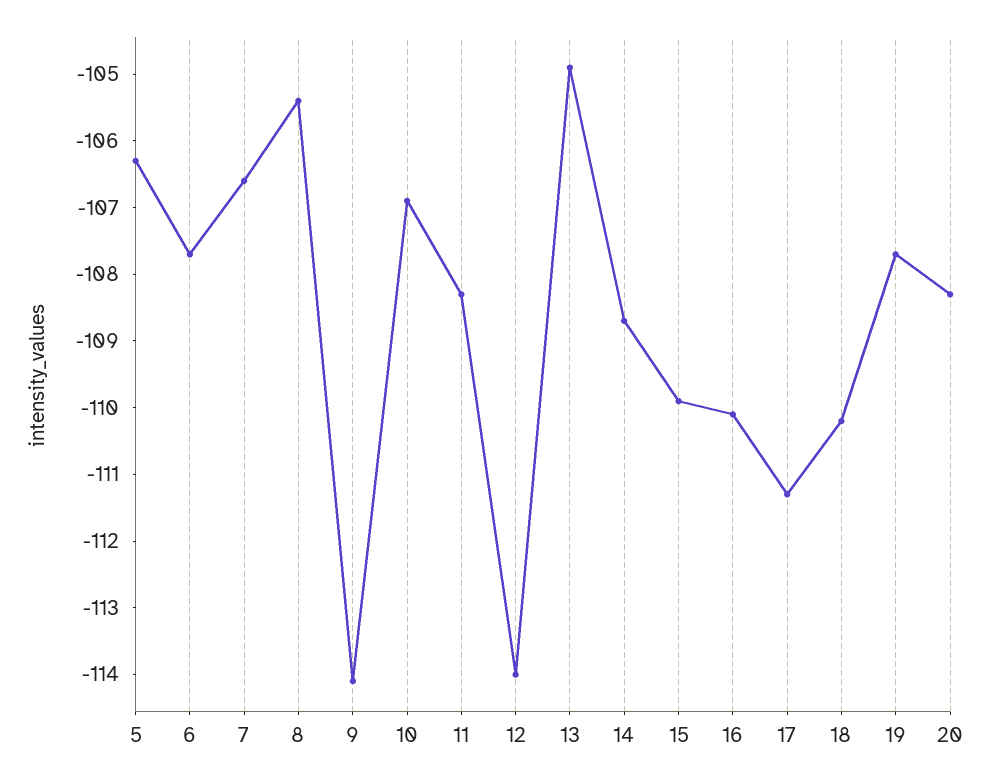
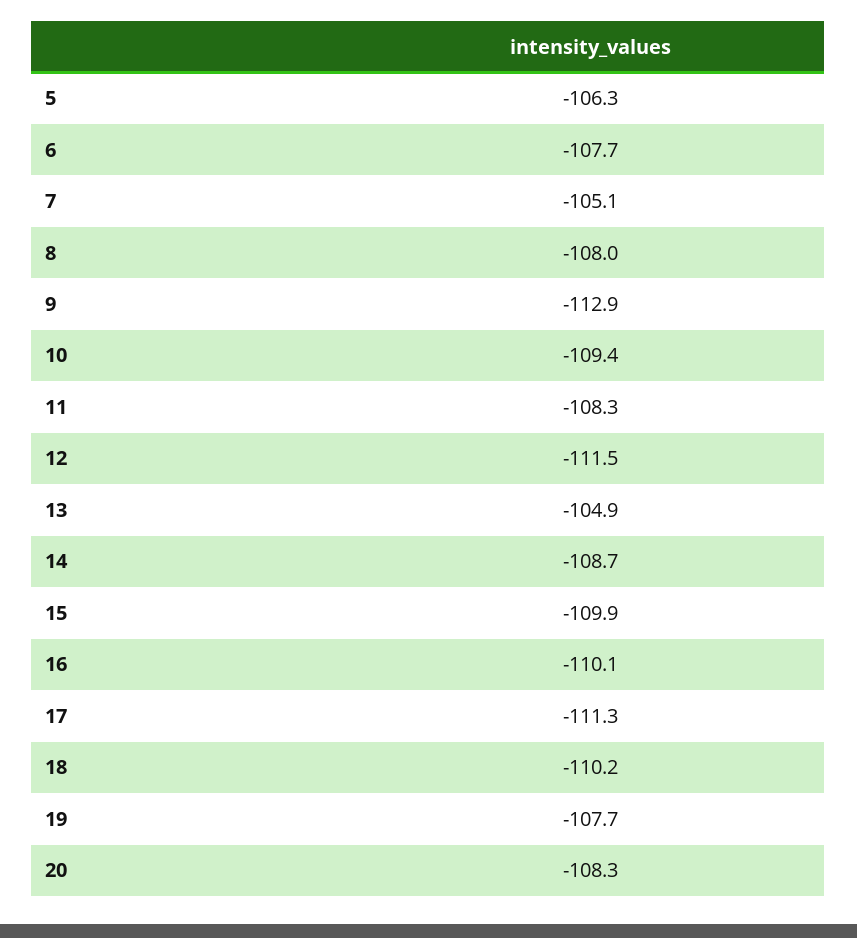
  {
    "5": -106.3,
    "6": -107.7,
-   "7": -106.5,
+   "7": -105.1,
-   "8": -105.5,
+   "8": -108,
-   "9": -114,
+   "9": -112.9,
-   "10": -107,
+   "10": -109.4,
    "11": -108.3,
-   "12": -114,
+   "12": -111.5,
    "13": -104.9,
    "14": -108.7,
    "15": -109.9,
    "16": -110.1,
    "17": -111.3,
    "18": -110.2,
    "19": -107.7,
    "20": -108.3
  }

